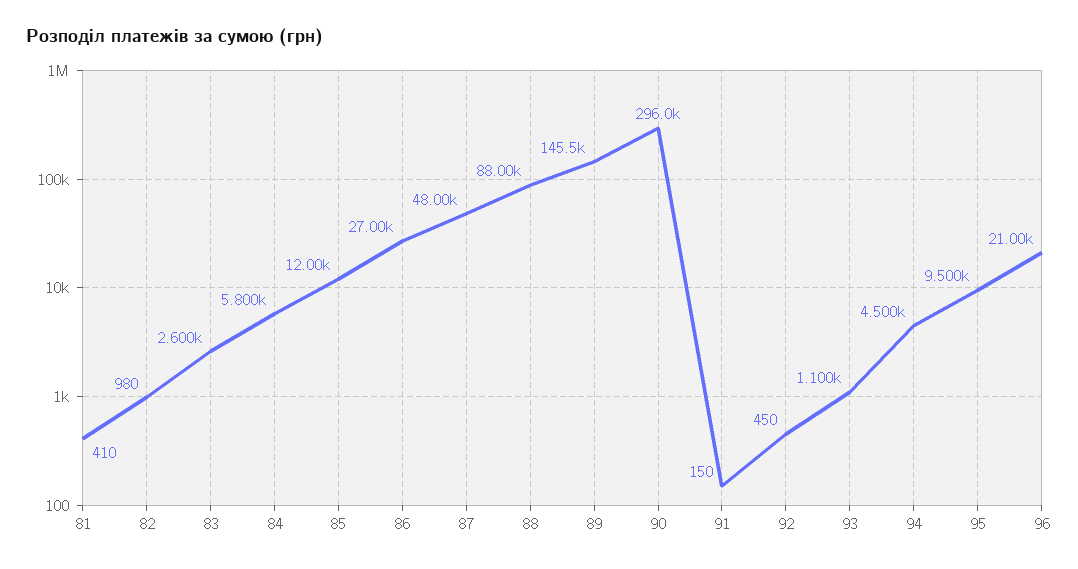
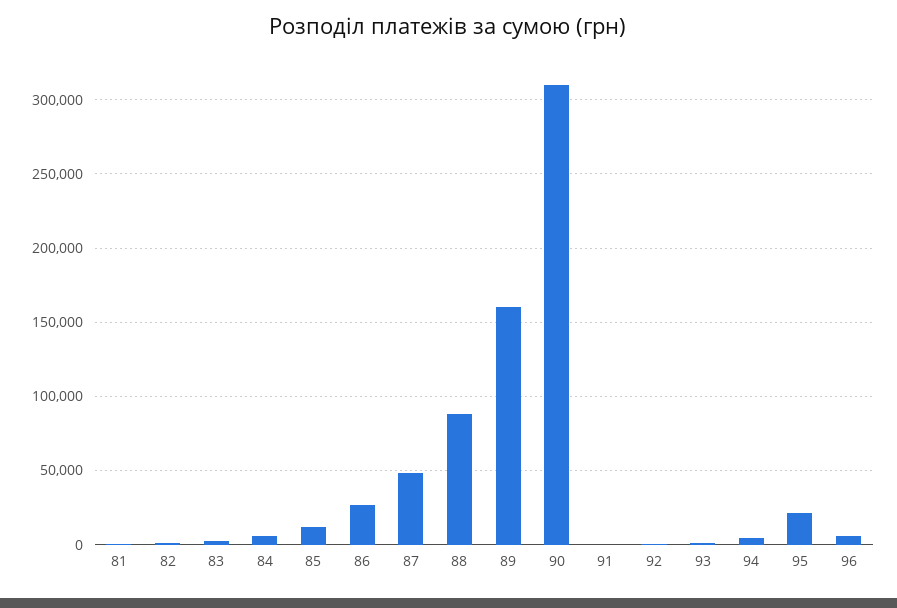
  {
    "81": 410,
    "82": 980,
    "83": 2600,
    "84": 5800,
    "85": 12000,
    "86": 27000,
    "87": 48000,
    "88": 88000,
-   "89": 145500,
+   "89": 160000,
-   "90": 296000,
+   "90": 310000,
    "91": 150,
    "92": 450,
    "93": 1100,
    "94": 4500,
-   "95": 9500,
+   "95": 20000,
-   "96": 21000
+   "96": 5000
  }

